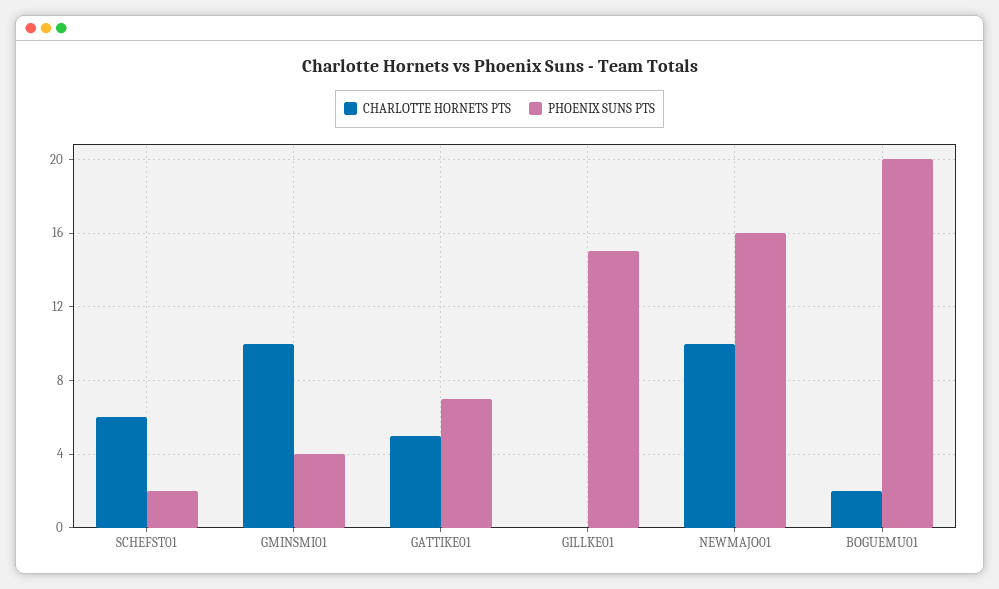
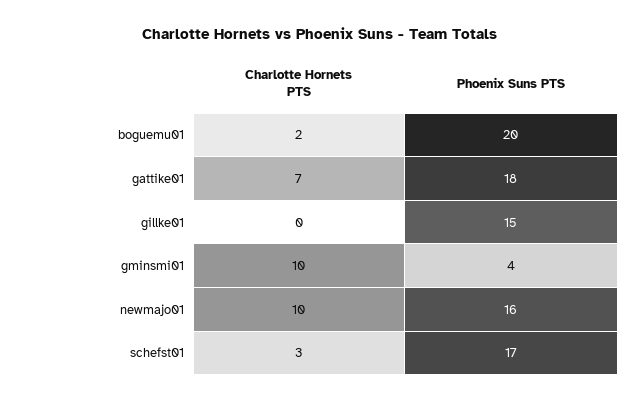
  {
    "CHARLOTTE HORNETS PTS": {
-     "SCHEFST01": 6,
+     "SCHEFST01": 3,
      "GMINSMI01": 10,
-     "GATTIKE01": 5,
+     "GATTIKE01": 7,
      "GILLKE01": 0,
      "NEWMAJO01": 10,
      "BOGUEMU01": 2
    },
    "PHOENIX SUNS PTS": {
-     "SCHEFST01": 2,
+     "SCHEFST01": 17,
      "GMINSMI01": 4,
-     "GATTIKE01": 7,
+     "GATTIKE01": 18,
      "GILLKE01": 15,
      "NEWMAJO01": 16,
      "BOGUEMU01": 20
    }
  }

